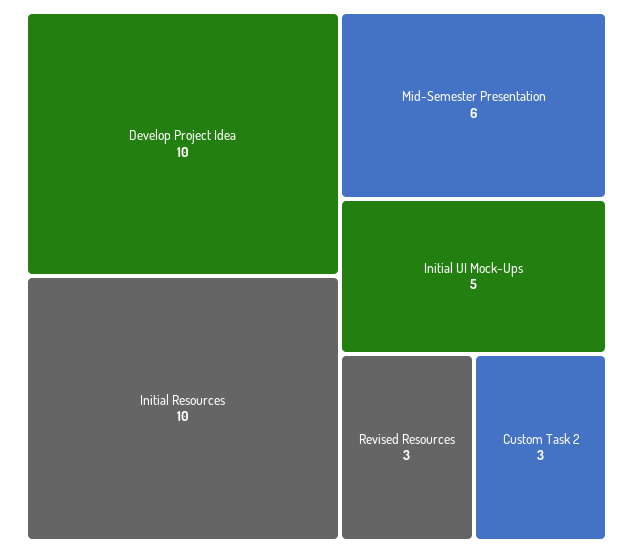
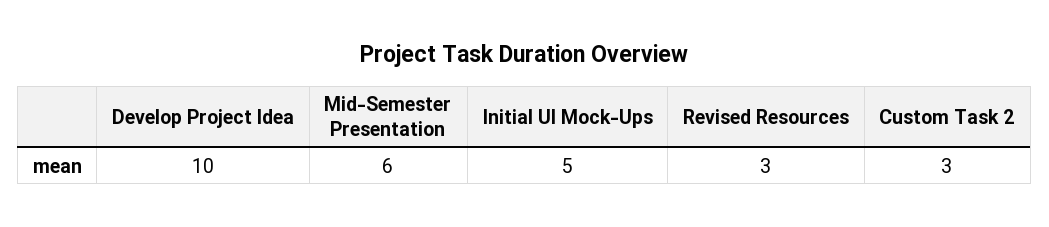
  {
    "Develop Project Idea": 10,
-   "Initial Resources": 10,
    "Mid-Semester Presentation": 6,
    "Initial UI Mock-Ups": 5,
    "Revised Resources": 3,
    "Custom Task 2": 3
  }

